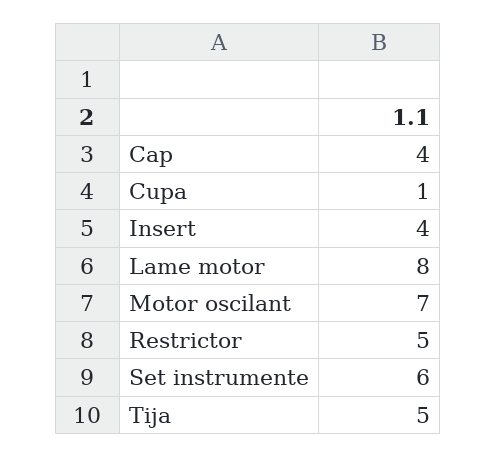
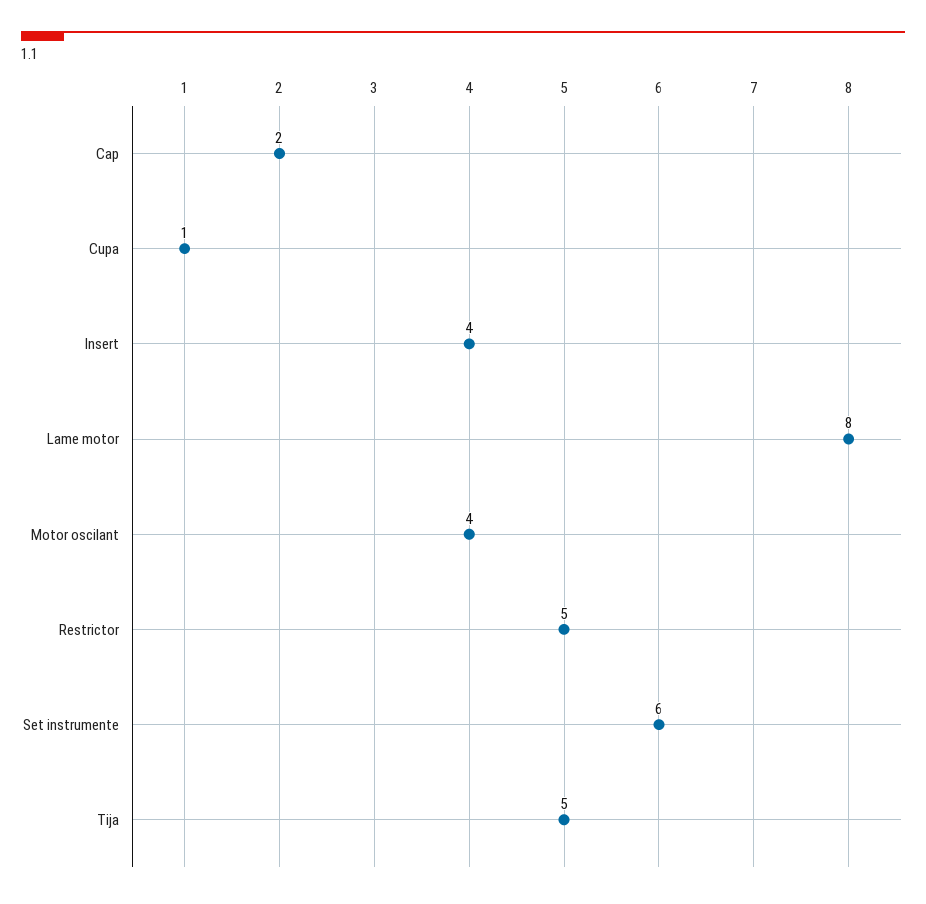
  {
-   "Cap": 4,
+   "Cap": 2,
    "Cupa": 1,
    "Insert": 4,
    "Lame motor": 8,
-   "Motor oscilant": 7,
+   "Motor oscilant": 4,
    "Restrictor": 5,
    "Set instrumente": 6,
    "Tija": 5
  }

